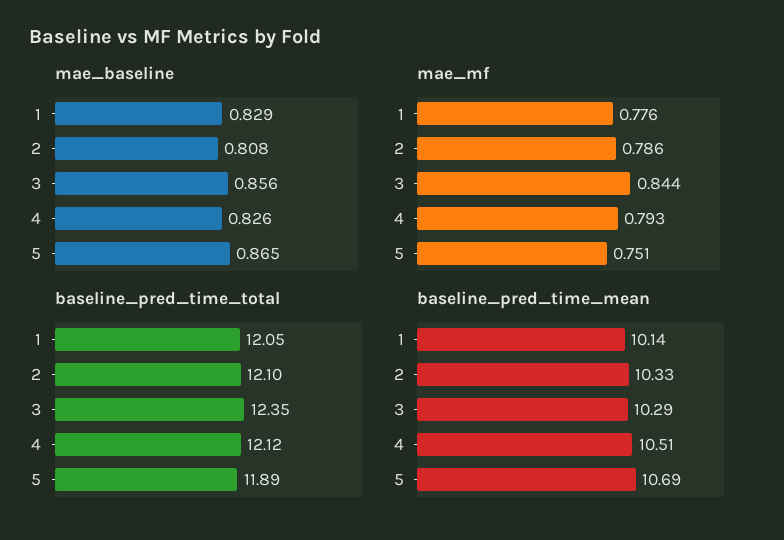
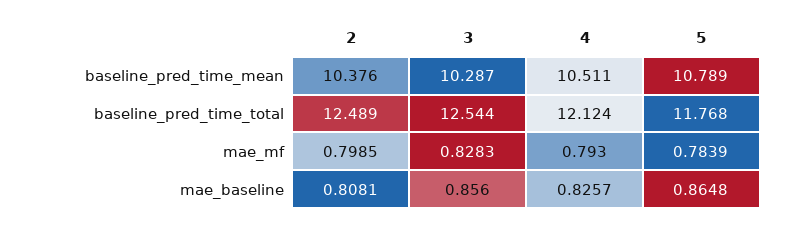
  {
    "mae_baseline": {
-     "1": 0.829,
      "2": 0.8081,
      "3": 0.856,
      "4": 0.8257,
      "5": 0.8648
    },
    "mae_mf": {
-     "1": 0.776,
-     "2": 0.786,
+     "2": 0.7985,
-     "3": 0.844,
+     "3": 0.8283,
      "4": 0.793,
-     "5": 0.751
+     "5": 0.7839
    },
    "baseline_pred_time_total": {
-     "1": 12.05,
-     "2": 12.1,
+     "2": 12.489,
-     "3": 12.35,
+     "3": 12.544,
      "4": 12.124,
-     "5": 11.89
+     "5": 11.768
    },
    "baseline_pred_time_mean": {
-     "1": 10.14,
-     "2": 10.33,
+     "2": 10.376,
      "3": 10.287,
      "4": 10.511,
-     "5": 10.69
+     "5": 10.789
    }
  }

